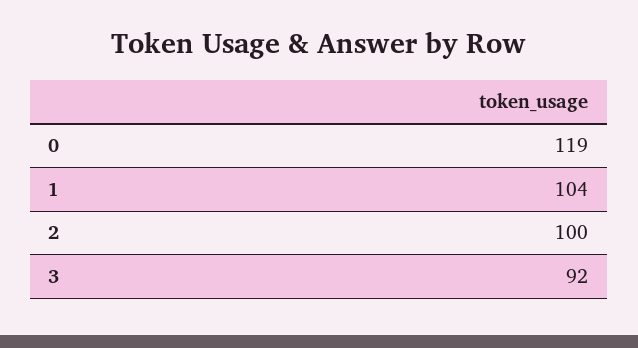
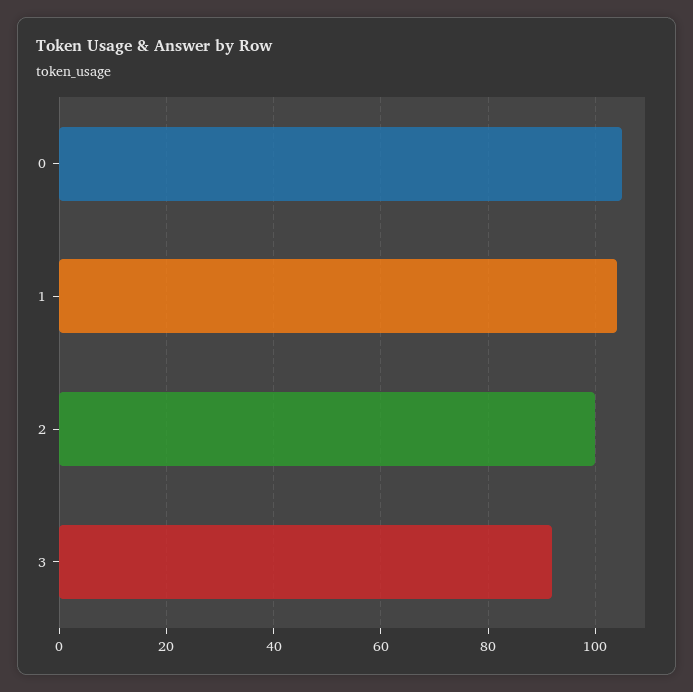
  {
-   "0": 119,
+   "0": 105,
    "1": 104,
    "2": 100,
    "3": 92
  }

